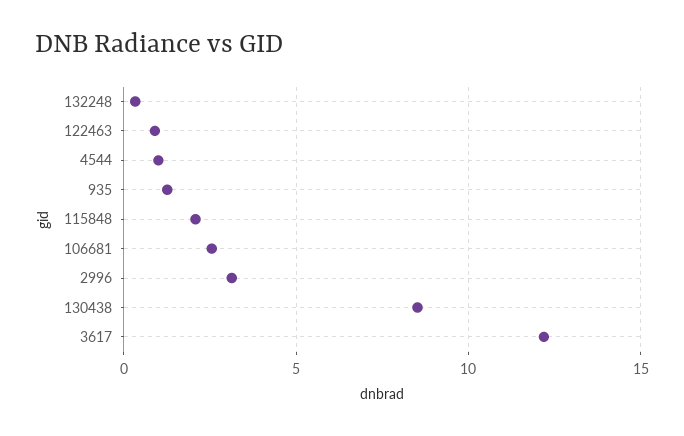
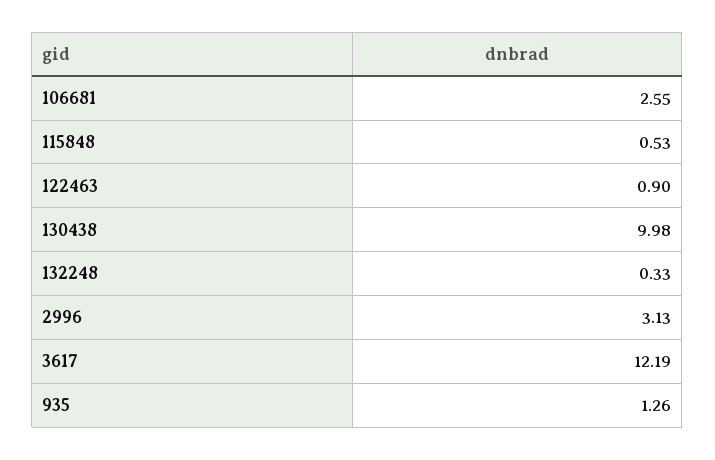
  {
    "132248": 0.33,
    "122463": 0.9,
-   "4544": 1,
    "935": 1.26,
-   "115848": 2,
+   "115848": 0.53,
    "106681": 2.55,
    "2996": 3.13,
-   "130438": 8.5,
+   "130438": 9.98,
    "3617": 12.19
  }

